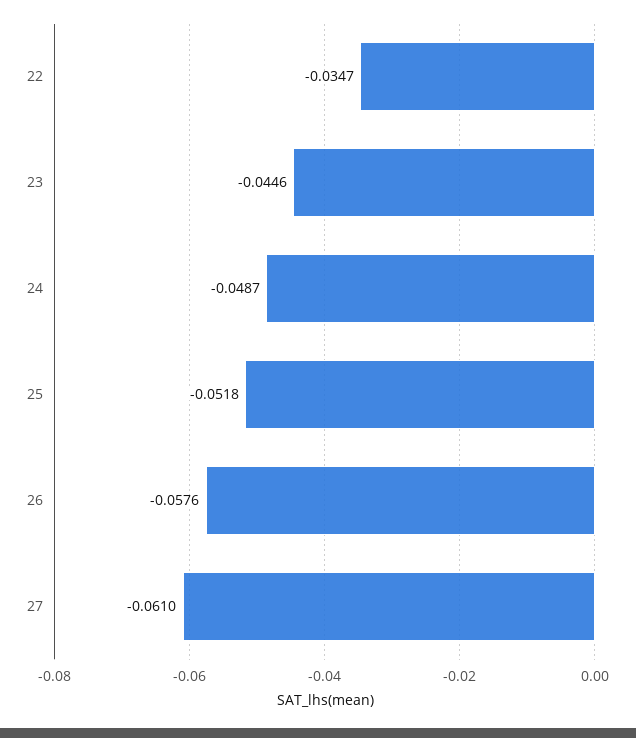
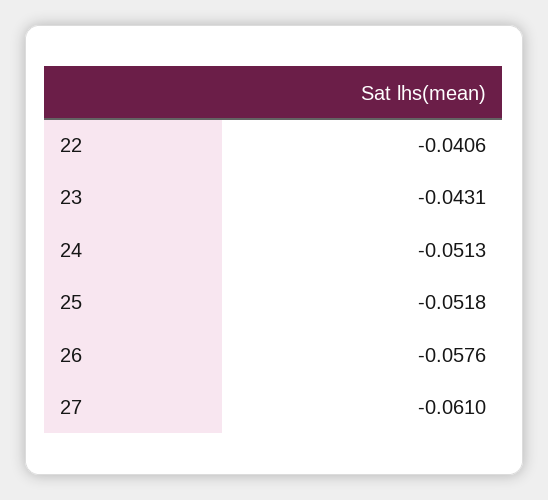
  {
-   "22": -0.0347,
+   "22": -0.0406,
-   "23": -0.0446,
+   "23": -0.0431,
-   "24": -0.0487,
+   "24": -0.0513,
    "25": -0.0518,
    "26": -0.0576,
    "27": -0.061
  }

